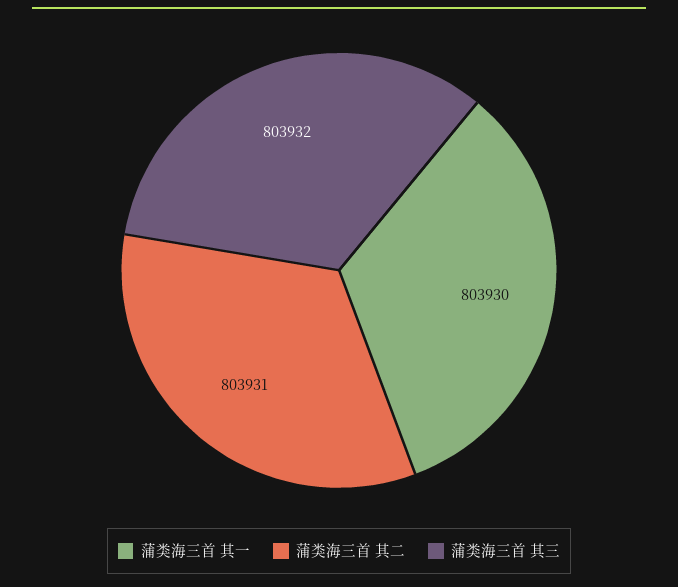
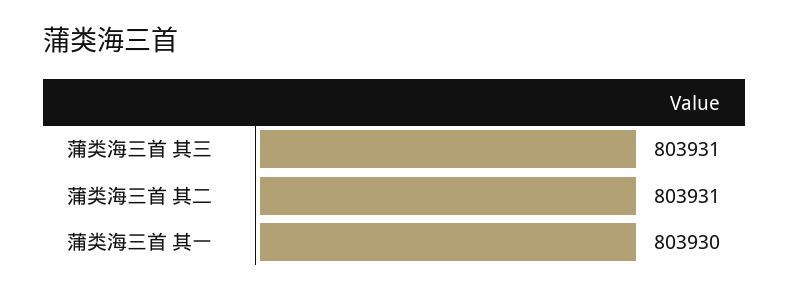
  {
    "蒲类海三首 其一": 803930,
    "蒲类海三首 其二": 803931,
-   "蒲类海三首 其三": 803932
+   "蒲类海三首 其三": 803931
  }

